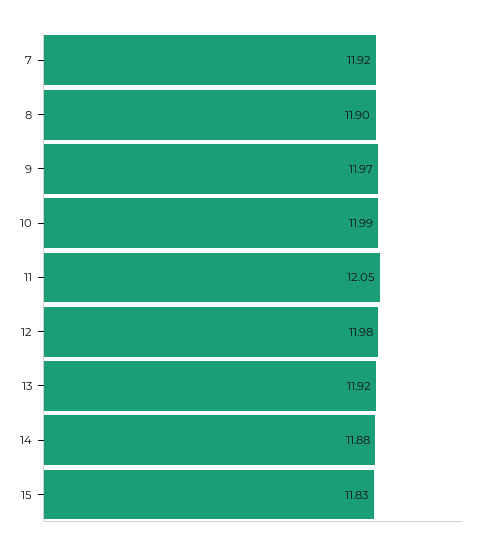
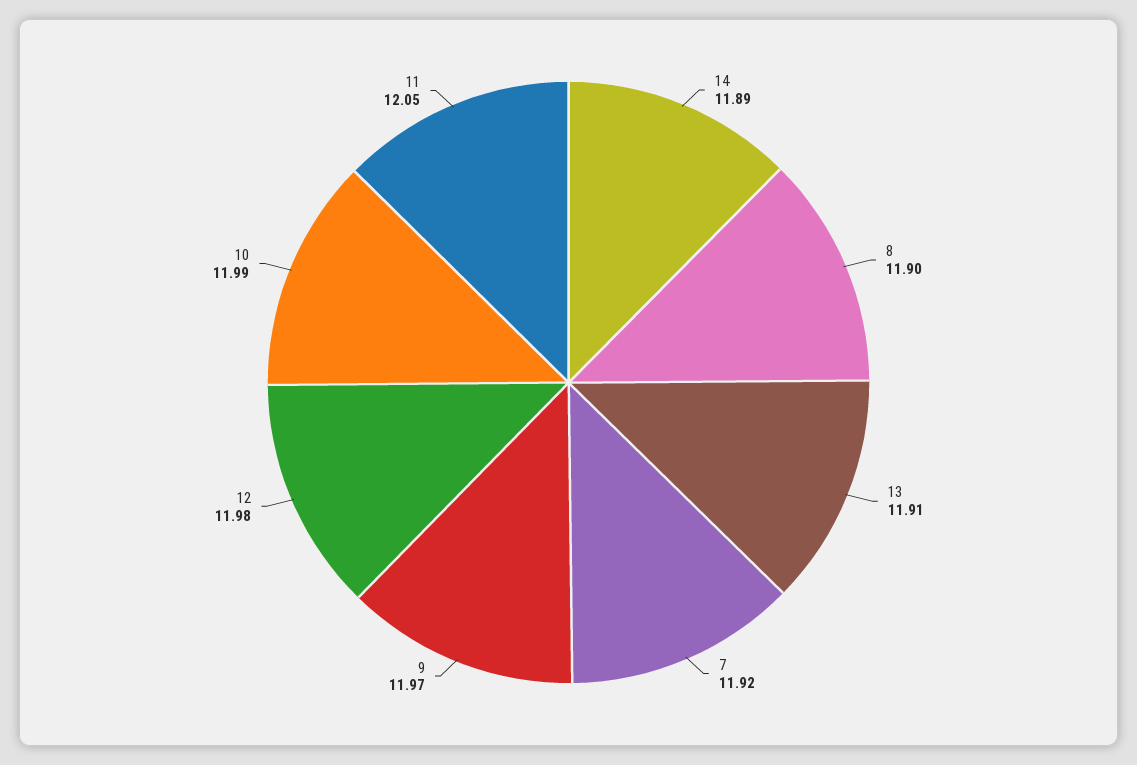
  {
    "7": 11.92,
    "8": 11.9,
    "9": 11.97,
    "10": 11.99,
    "11": 12.05,
    "12": 11.98,
-   "13": 11.92,
+   "13": 11.91,
-   "14": 11.88,
+   "14": 11.89
-   "15": 11.83
  }

